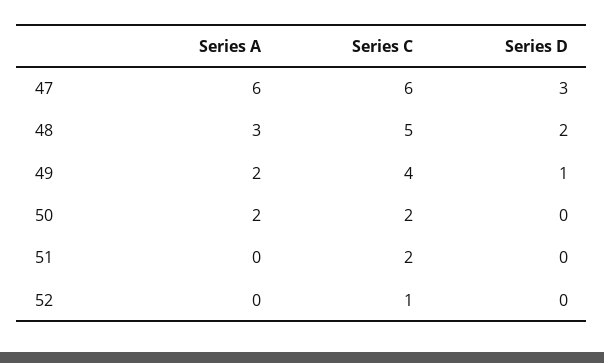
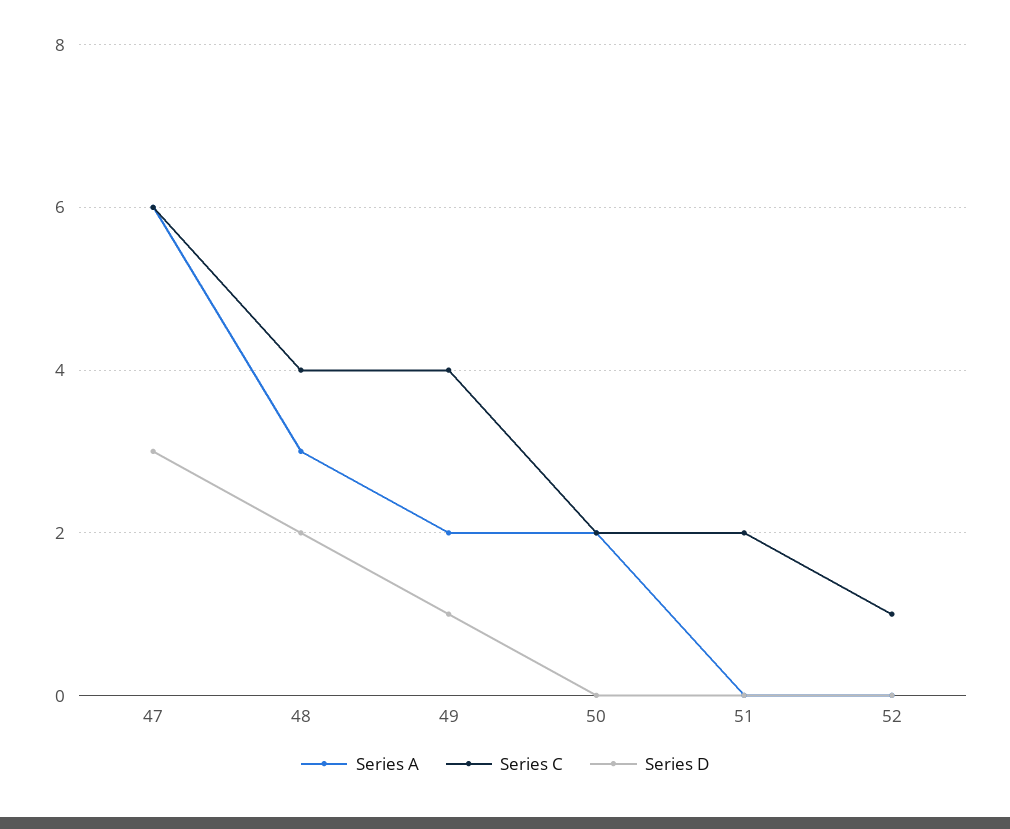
  {
    "Series A": {
      "47": 6,
      "48": 3,
      "49": 2,
      "50": 2,
      "51": 0,
      "52": 0
    },
    "Series C": {
      "47": 6,
-     "48": 5,
+     "48": 4,
      "49": 4,
      "50": 2,
      "51": 2,
      "52": 1
    },
    "Series D": {
      "47": 3,
      "48": 2,
      "49": 1,
      "50": 0,
      "51": 0,
      "52": 0
    }
  }

